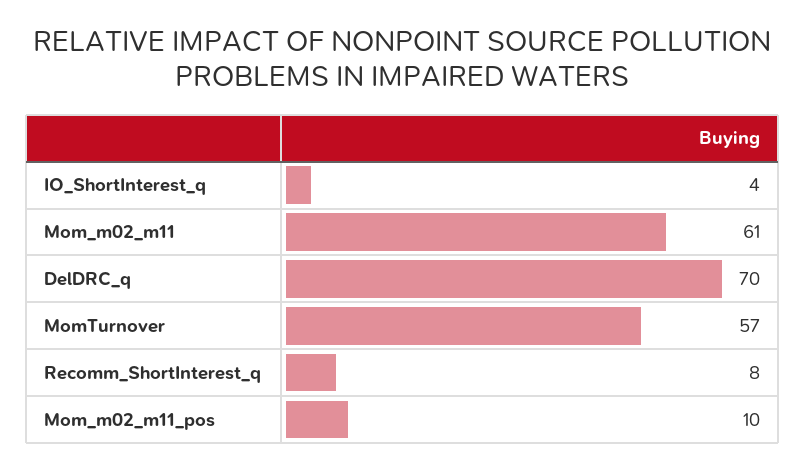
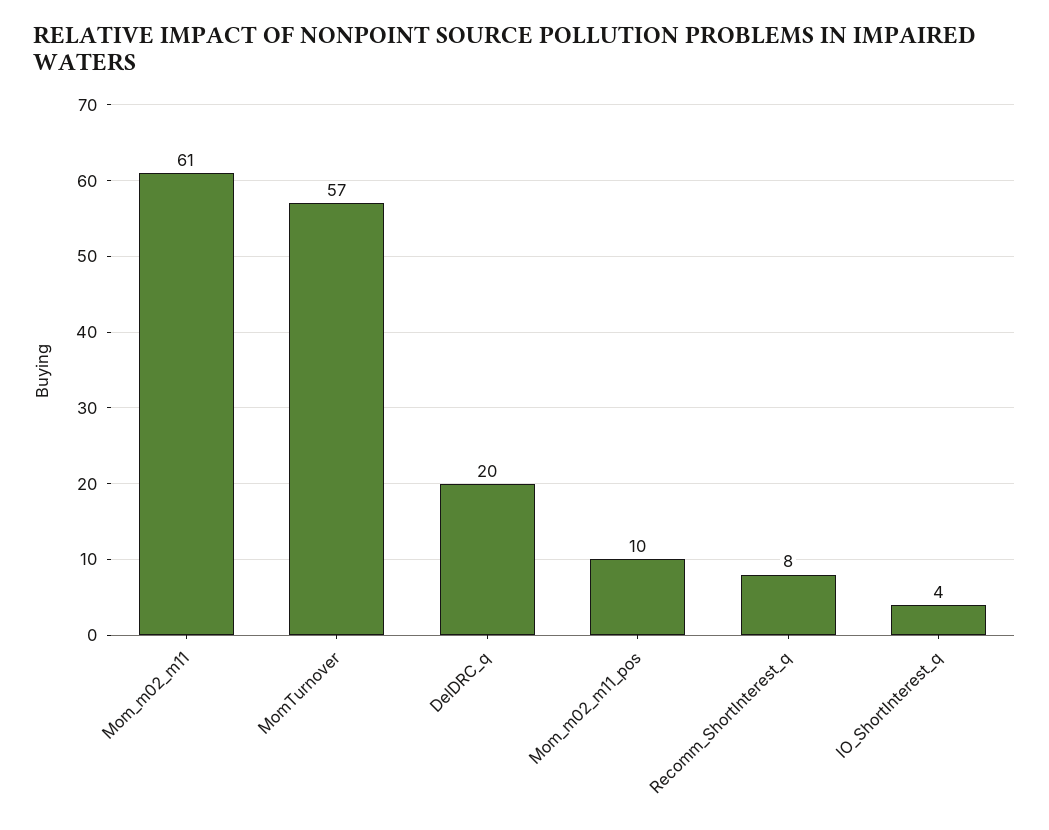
  {
    "IO_ShortInterest_q": 4,
    "Mom_m02_m11": 61,
-   "DelDRC_q": 70,
+   "DelDRC_q": 20,
    "MomTurnover": 57,
    "Recomm_ShortInterest_q": 8,
    "Mom_m02_m11_pos": 10
  }

